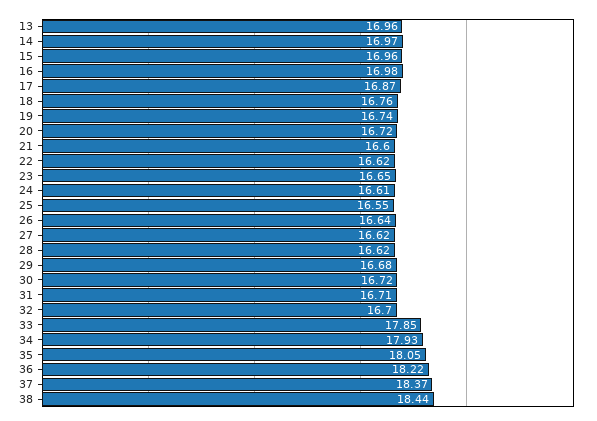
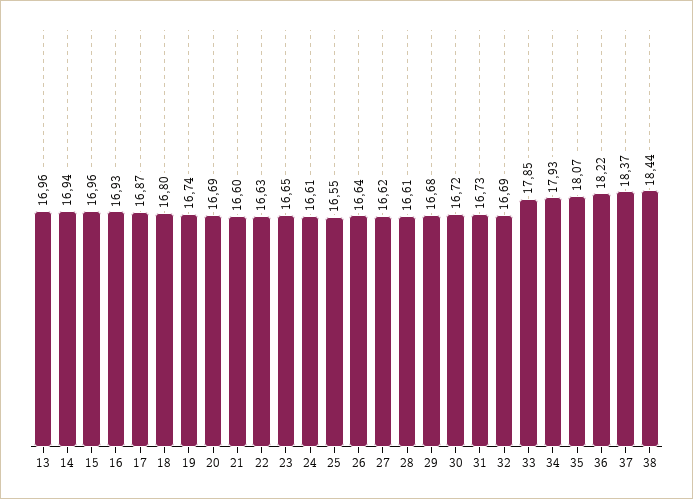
  {
    "13": 16.96,
-   "14": 16.97,
+   "14": 16.94,
    "15": 16.96,
-   "16": 16.98,
+   "16": 16.93,
    "17": 16.87,
-   "18": 16.76,
+   "18": 16.8,
    "19": 16.74,
-   "20": 16.72,
+   "20": 16.69,
    "21": 16.6,
-   "22": 16.62,
+   "22": 16.63,
    "23": 16.65,
    "24": 16.61,
    "25": 16.55,
    "26": 16.64,
    "27": 16.62,
-   "28": 16.62,
+   "28": 16.61,
    "29": 16.68,
    "30": 16.72,
-   "31": 16.71,
+   "31": 16.73,
-   "32": 16.7,
+   "32": 16.69,
    "33": 17.85,
    "34": 17.93,
-   "35": 18.05,
+   "35": 18.07,
    "36": 18.22,
    "37": 18.37,
    "38": 18.44
  }

